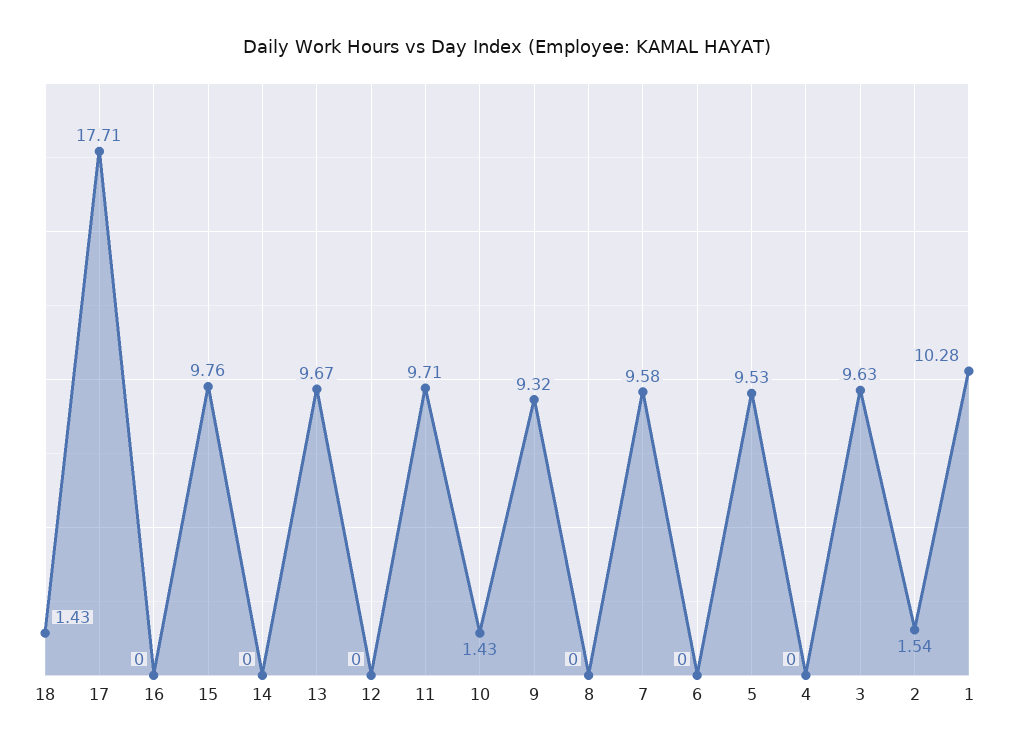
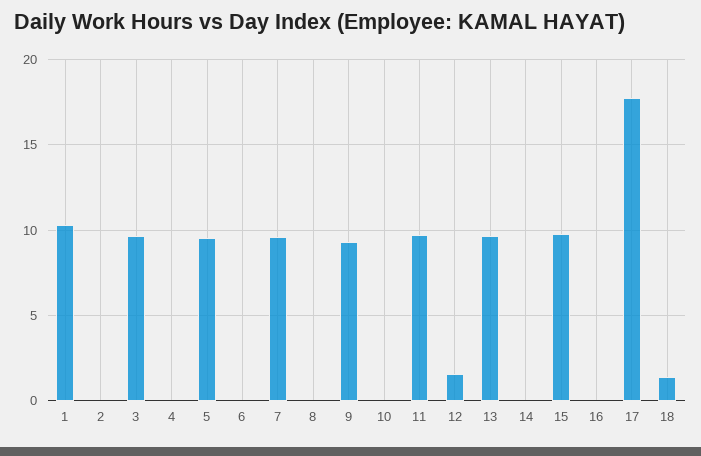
  {
    "18": 1.43,
    "17": 17.71,
    "16": 0,
    "15": 9.76,
    "14": 0,
    "13": 9.67,
-   "12": 0,
+   "12": 1.5,
    "11": 9.71,
-   "10": 1.43,
+   "10": 0,
    "9": 9.32,
    "8": 0,
    "7": 9.58,
    "6": 0,
    "5": 9.53,
    "4": 0,
    "3": 9.63,
-   "2": 1.54,
+   "2": 0,
    "1": 10.28
  }

